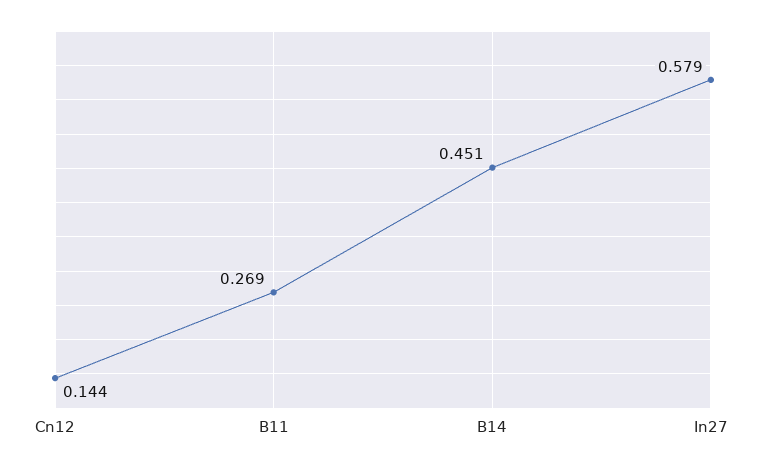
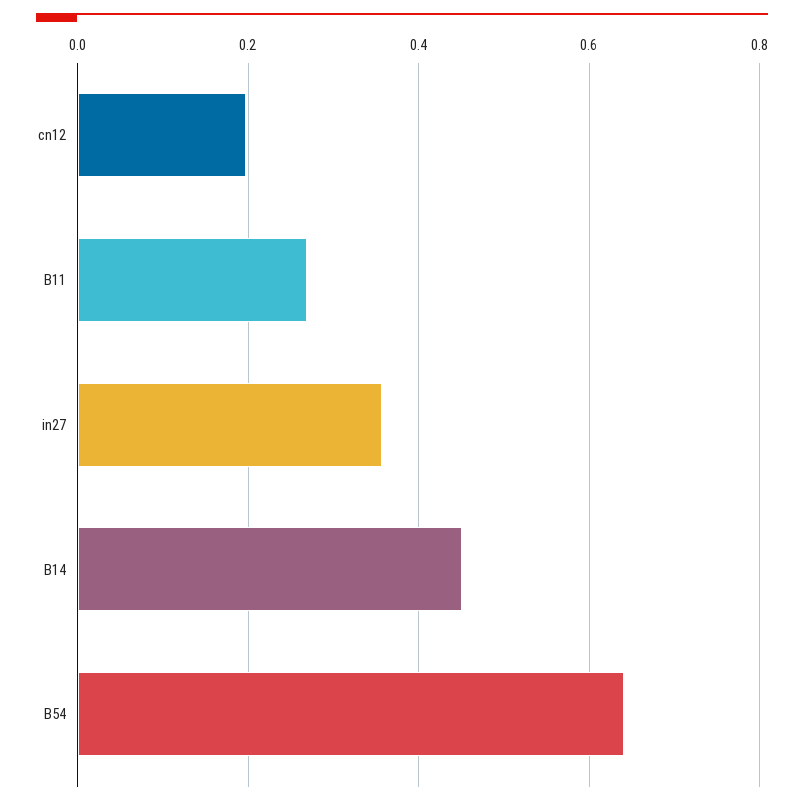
  {
-   "Cn12": 0.144,
+   "Cn12": 0.2,
    "B11": 0.269,
    "B14": 0.451,
-   "In27": 0.579
+   "In27": 0.36,
+   "B54": 0.64
  }

